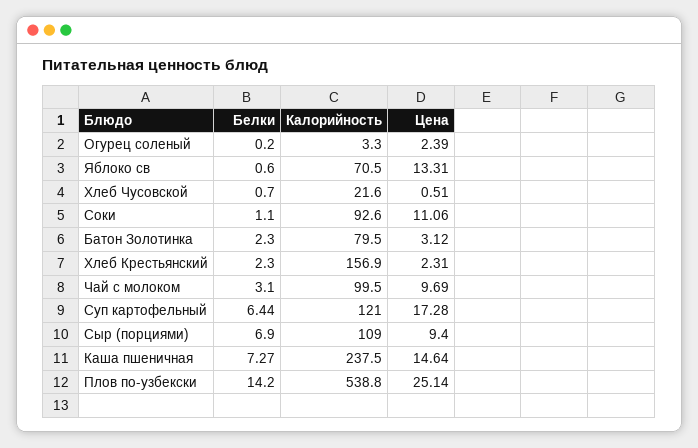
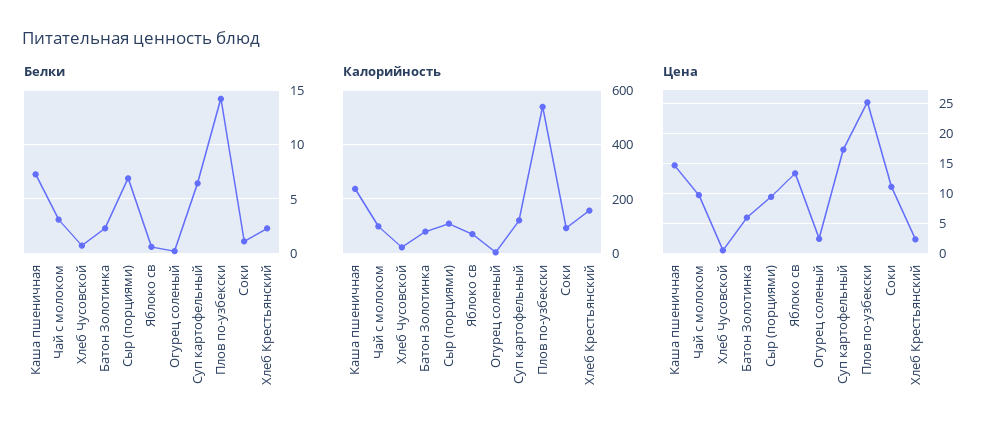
  {
    "Белки": {
      "Огурец соленый": 0.2,
      "Яблоко св": 0.6,
      "Хлеб Чусовской": 0.7,
      "Соки": 1.1,
      "Батон Золотинка": 2.3,
      "Хлеб Крестьянский": 2.3,
      "Чай с молоком": 3.1,
      "Суп картофельный": 6.44,
      "Сыр (порциями)": 6.9,
      "Каша пшеничная": 7.27,
      "Плов по-узбекски": 14.2
    },
    "Калорийность": {
      "Огурец соленый": 3.3,
      "Яблоко св": 70.5,
      "Хлеб Чусовской": 21.6,
      "Соки": 92.6,
      "Батон Золотинка": 79.5,
      "Хлеб Крестьянский": 156.9,
      "Чай с молоком": 99.5,
      "Суп картофельный": 121,
      "Сыр (порциями)": 109,
      "Каша пшеничная": 237.5,
      "Плов по-узбекски": 538.8
    },
    "Цена": {
      "Огурец соленый": 2.39,
      "Яблоко св": 13.31,
      "Хлеб Чусовской": 0.51,
      "Соки": 11.06,
-     "Батон Золотинка": 3.12,
+     "Батон Золотинка": 6,
      "Хлеб Крестьянский": 2.31,
      "Чай с молоком": 9.69,
      "Суп картофельный": 17.28,
      "Сыр (порциями)": 9.4,
      "Каша пшеничная": 14.64,
      "Плов по-узбекски": 25.14
    }
  }

